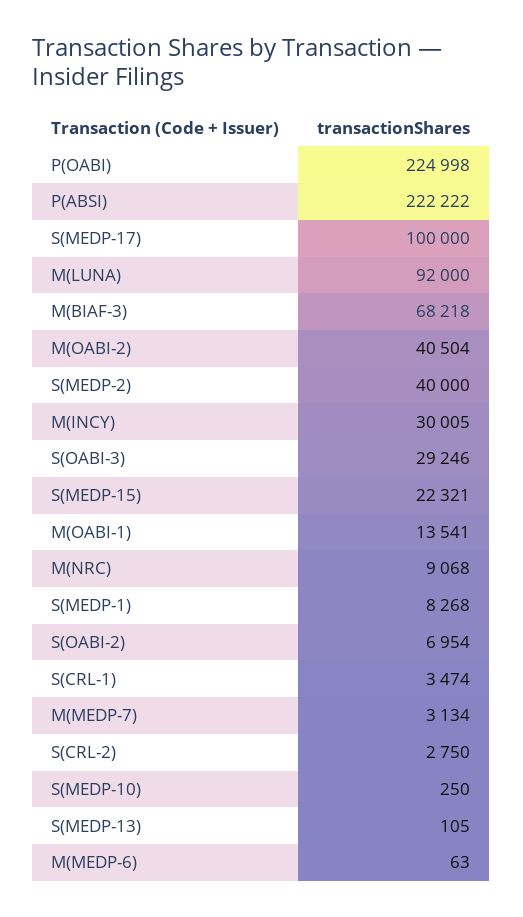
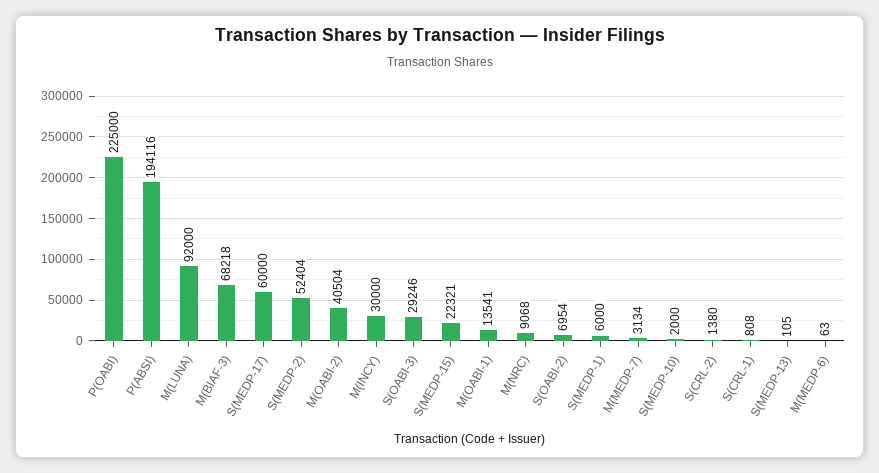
  {
-   "P(OABI)": 224998,
+   "P(OABI)": 225000,
-   "P(ABSI)": 222222,
+   "P(ABSI)": 194116,
-   "S(MEDP-17)": 100000,
+   "S(MEDP-17)": 60000,
    "M(LUNA)": 92000,
    "M(BIAF-3)": 68218,
    "M(OABI-2)": 40504,
-   "S(MEDP-2)": 40000,
+   "S(MEDP-2)": 52404,
-   "M(INCY)": 30005,
+   "M(INCY)": 30000,
    "S(OABI-3)": 29246,
    "S(MEDP-15)": 22321,
    "M(OABI-1)": 13541,
    "M(NRC)": 9068,
-   "S(MEDP-1)": 8268,
+   "S(MEDP-1)": 6000,
    "S(OABI-2)": 6954,
-   "S(CRL-1)": 3474,
+   "S(CRL-1)": 808,
    "M(MEDP-7)": 3134,
-   "S(CRL-2)": 2750,
+   "S(CRL-2)": 1380,
-   "S(MEDP-10)": 250,
+   "S(MEDP-10)": 2000,
    "S(MEDP-13)": 105,
    "M(MEDP-6)": 63
  }

